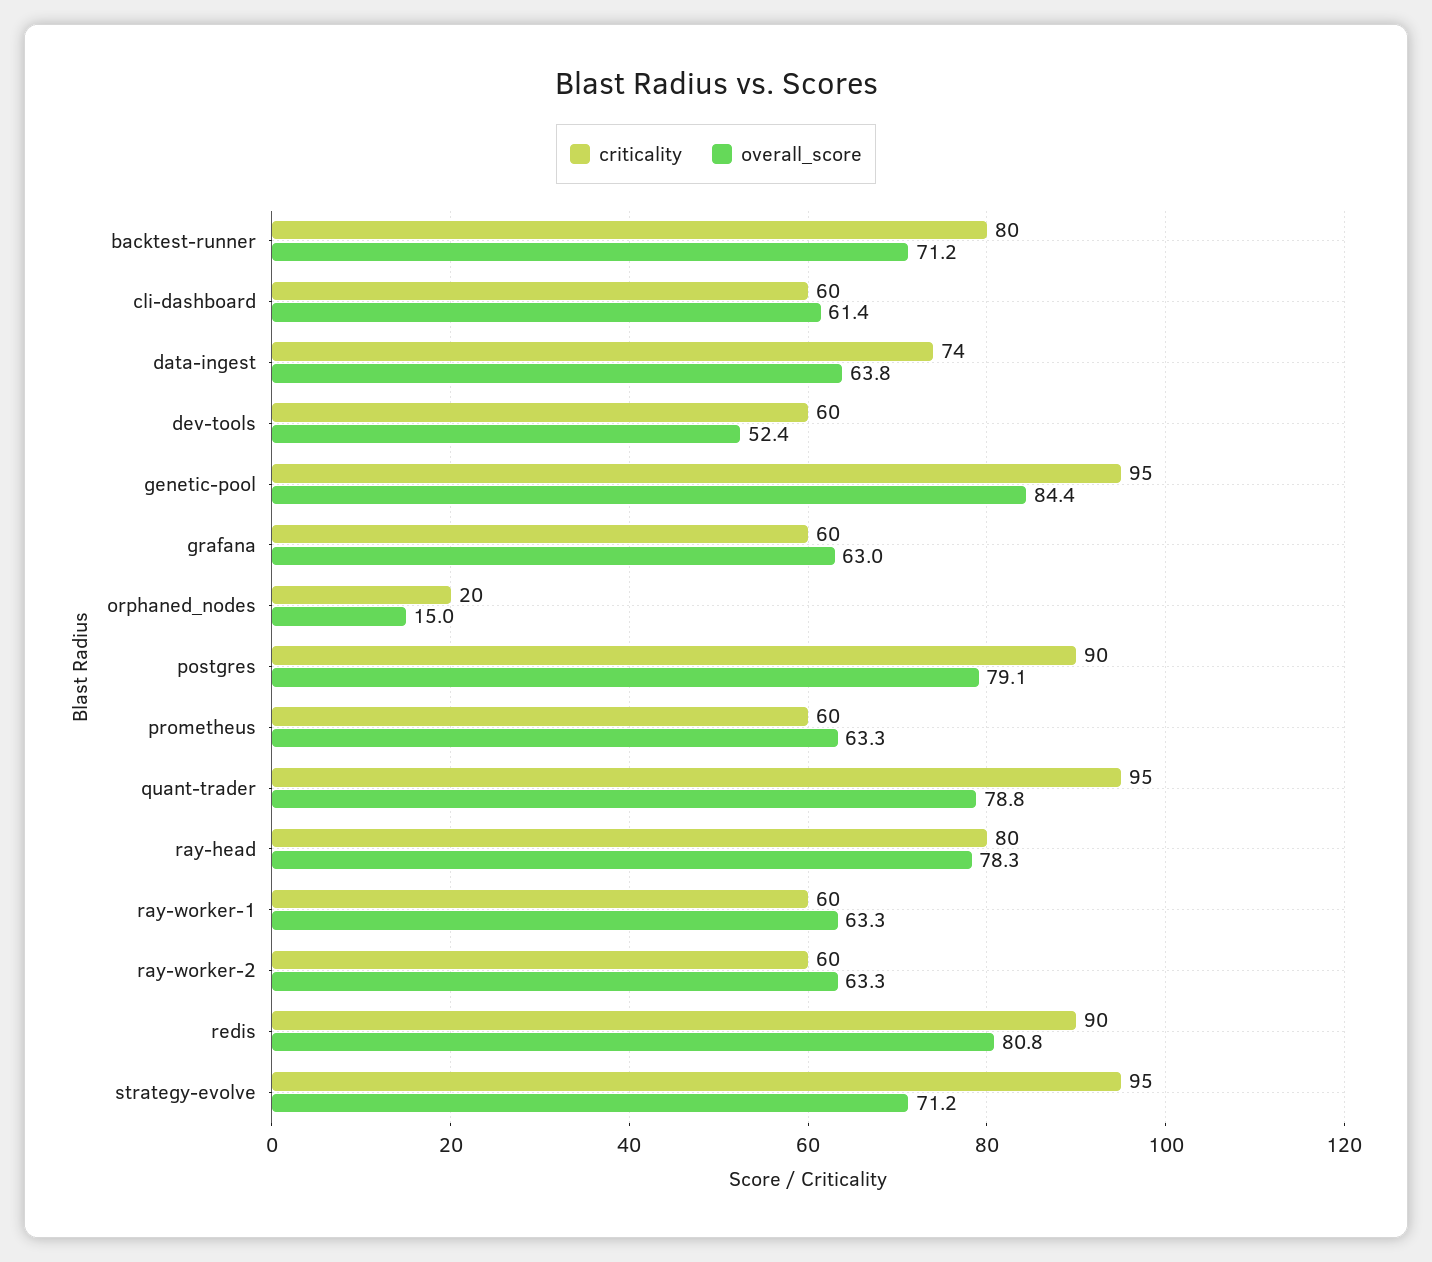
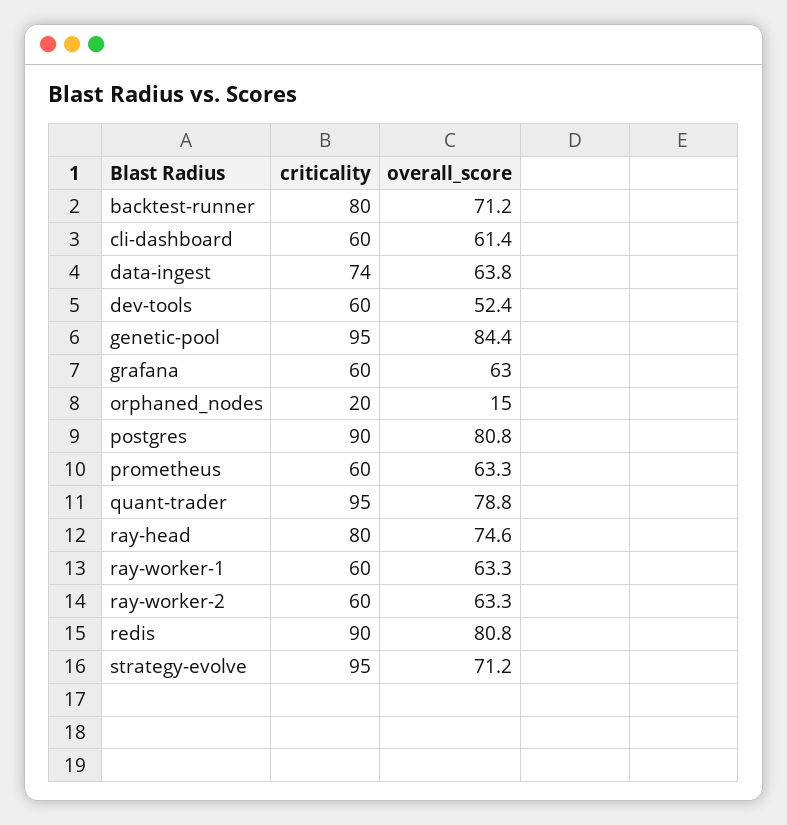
  {
    "criticality": {
      "backtest-runner": 80,
      "cli-dashboard": 60,
      "data-ingest": 74,
      "dev-tools": 60,
      "genetic-pool": 95,
      "grafana": 60,
      "orphaned_nodes": 20,
      "postgres": 90,
      "prometheus": 60,
      "quant-trader": 95,
      "ray-head": 80,
      "ray-worker-1": 60,
      "ray-worker-2": 60,
      "redis": 90,
      "strategy-evolve": 95
    },
    "overall_score": {
      "backtest-runner": 71.2,
      "cli-dashboard": 61.4,
      "data-ingest": 63.8,
      "dev-tools": 52.4,
      "genetic-pool": 84.4,
      "grafana": 63,
      "orphaned_nodes": 15,
-     "postgres": 79.1,
+     "postgres": 80.8,
      "prometheus": 63.3,
      "quant-trader": 78.8,
-     "ray-head": 78.3,
+     "ray-head": 74.6,
      "ray-worker-1": 63.3,
      "ray-worker-2": 63.3,
      "redis": 80.8,
      "strategy-evolve": 71.2
    }
  }

